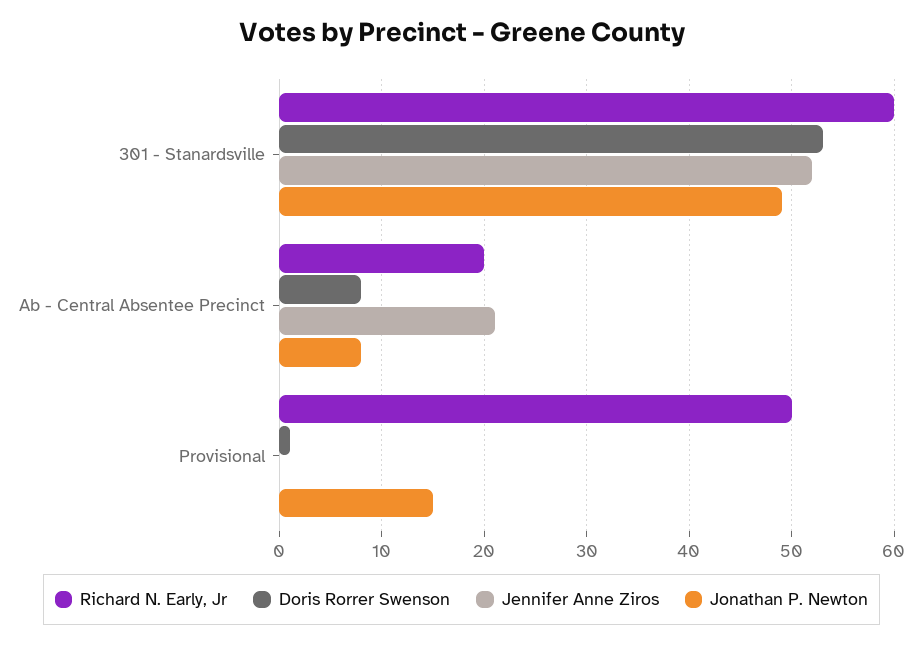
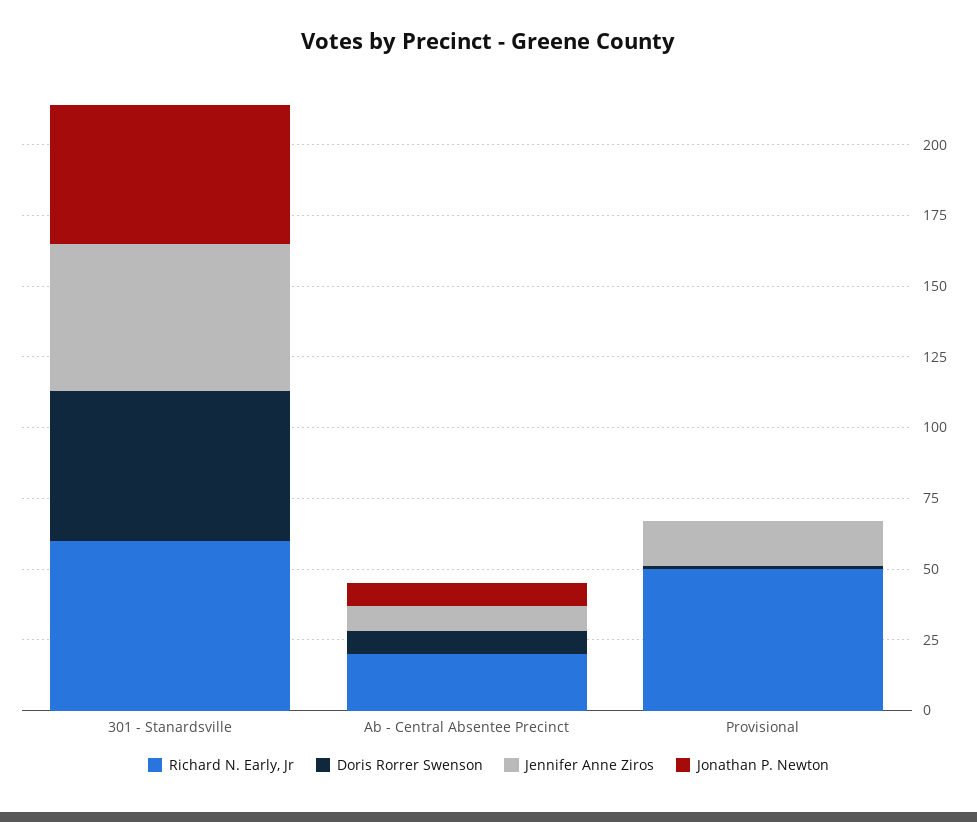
  {
    "Richard N. Early, Jr": {
      "301 - Stanardsville": 60,
      "Ab - Central Absentee Precinct": 20,
      "Provisional": 50
    },
    "Doris Rorrer Swenson": {
      "301 - Stanardsville": 53,
      "Ab - Central Absentee Precinct": 8,
      "Provisional": 1
    },
    "Jennifer Anne Ziros": {
      "301 - Stanardsville": 52,
-     "Ab - Central Absentee Precinct": 21,
+     "Ab - Central Absentee Precinct": 10,
-     "Provisional": 0
+     "Provisional": 15
    },
    "Jonathan P. Newton": {
      "301 - Stanardsville": 49,
      "Ab - Central Absentee Precinct": 8,
-     "Provisional": 15
+     "Provisional": 0
    }
  }

